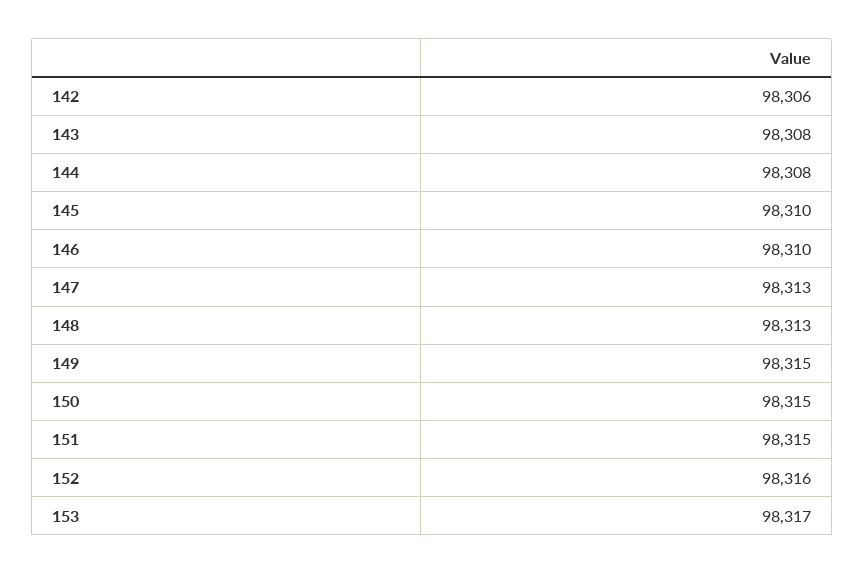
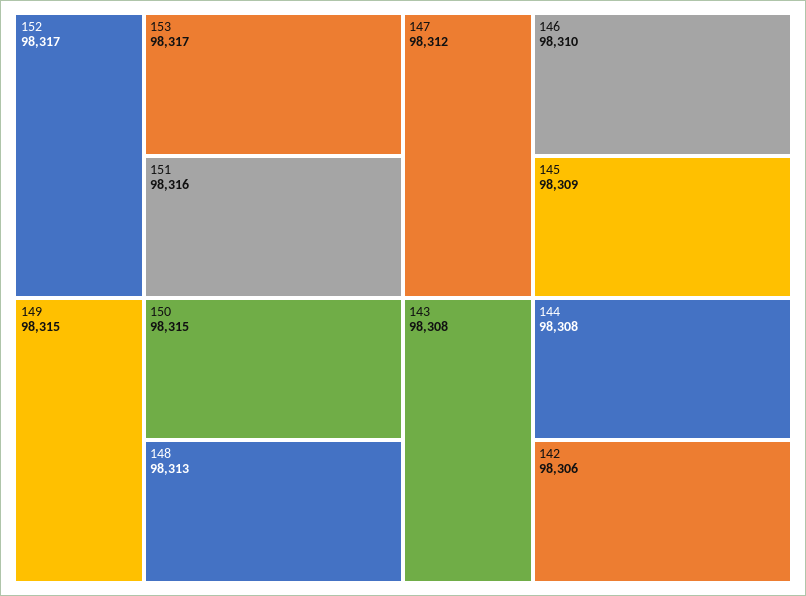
  {
    "142": 98306,
    "143": 98308,
    "144": 98308,
-   "145": 98310,
+   "145": 98309,
    "146": 98310,
-   "147": 98313,
+   "147": 98312,
    "148": 98313,
    "149": 98315,
    "150": 98315,
-   "151": 98315,
+   "151": 98316,
-   "152": 98316,
+   "152": 98317,
    "153": 98317
  }

